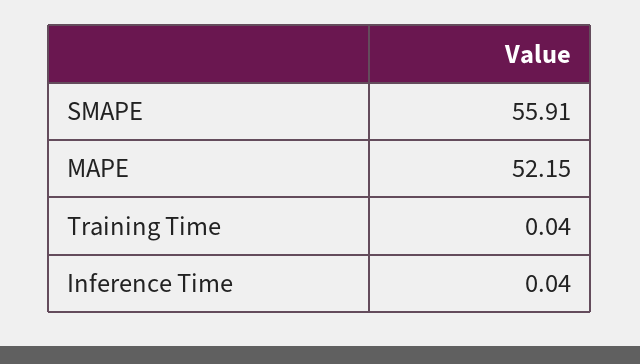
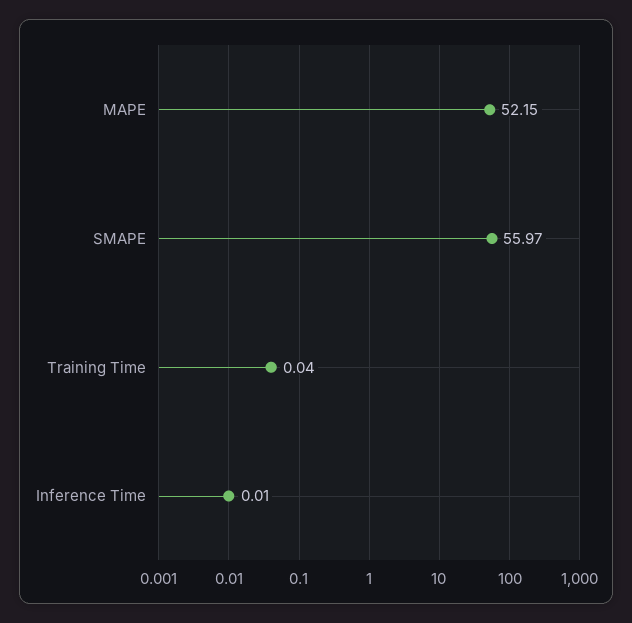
  {
-   "SMAPE": 55.91,
+   "SMAPE": 55.97,
    "MAPE": 52.15,
    "Training Time": 0.04,
-   "Inference Time": 0.04
+   "Inference Time": 0.01
  }

